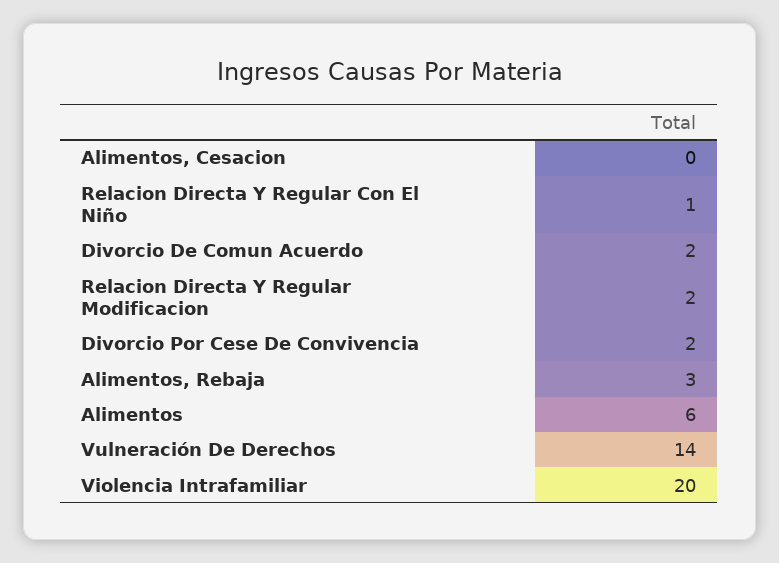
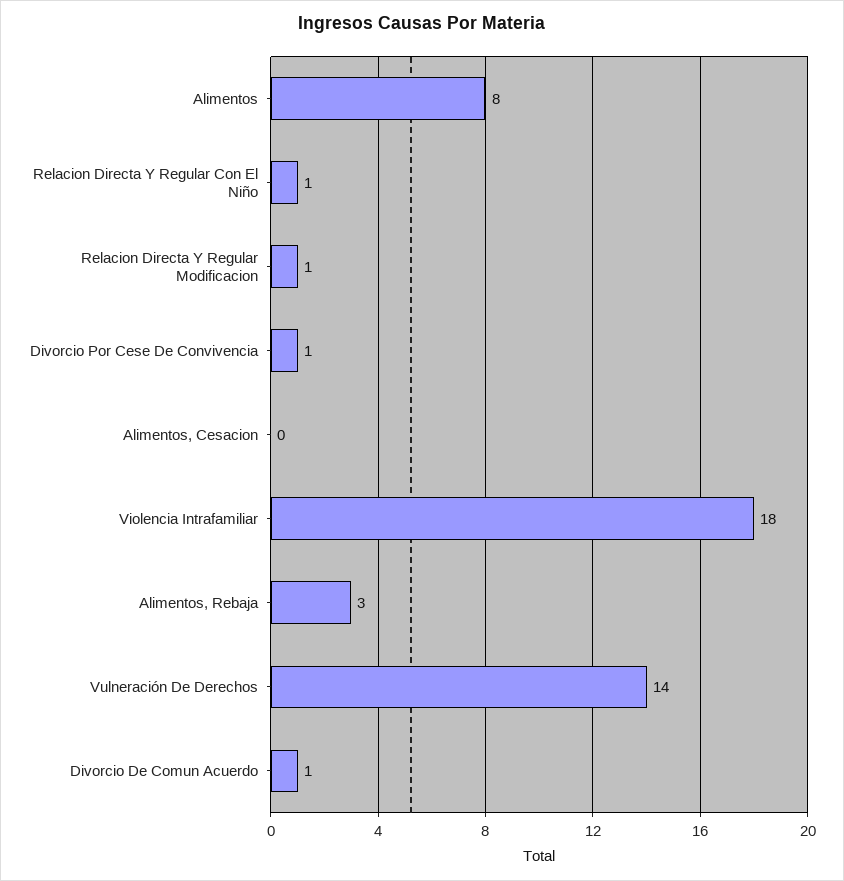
  {
    "Alimentos, Cesacion": 0,
    "Relacion Directa Y Regular Con El Niño": 1,
-   "Divorcio De Comun Acuerdo": 2,
+   "Divorcio De Comun Acuerdo": 1,
-   "Relacion Directa Y Regular Modificacion": 2,
+   "Relacion Directa Y Regular Modificacion": 1,
-   "Divorcio Por Cese De Convivencia": 2,
+   "Divorcio Por Cese De Convivencia": 1,
    "Alimentos, Rebaja": 3,
-   "Alimentos": 6,
+   "Alimentos": 8,
    "Vulneración De Derechos": 14,
-   "Violencia Intrafamiliar": 20
+   "Violencia Intrafamiliar": 18
  }

